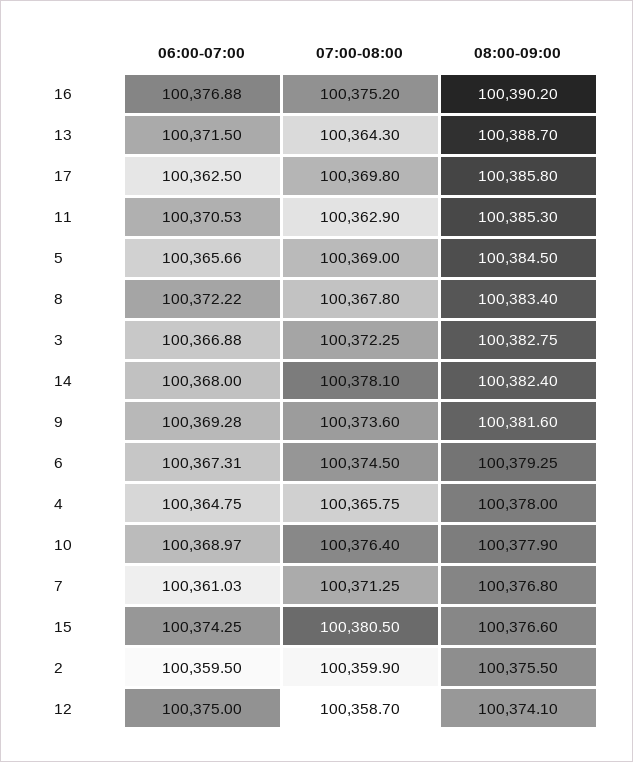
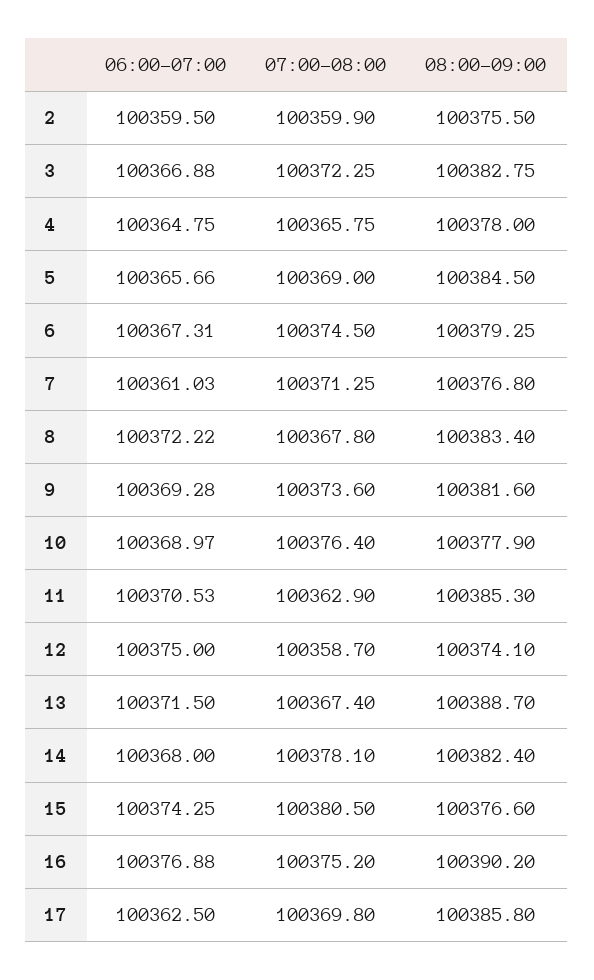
  {
    "06:00-07:00": {
      "16": 100376.88,
      "13": 100371.5,
      "17": 100362.5,
      "11": 100370.53,
      "5": 100365.66,
      "8": 100372.22,
      "3": 100366.88,
      "14": 100368,
      "9": 100369.28,
      "6": 100367.31,
      "4": 100364.75,
      "10": 100368.97,
      "7": 100361.03,
      "15": 100374.25,
      "2": 100359.5,
      "12": 100375
    },
    "07:00-08:00": {
      "16": 100375.2,
-     "13": 100364.3,
+     "13": 100367.4,
      "17": 100369.8,
      "11": 100362.9,
      "5": 100369,
      "8": 100367.8,
      "3": 100372.25,
      "14": 100378.1,
      "9": 100373.6,
      "6": 100374.5,
      "4": 100365.75,
      "10": 100376.4,
      "7": 100371.25,
      "15": 100380.5,
      "2": 100359.9,
      "12": 100358.7
    },
    "08:00-09:00": {
      "16": 100390.2,
      "13": 100388.7,
      "17": 100385.8,
      "11": 100385.3,
      "5": 100384.5,
      "8": 100383.4,
      "3": 100382.75,
      "14": 100382.4,
      "9": 100381.6,
      "6": 100379.25,
      "4": 100378,
      "10": 100377.9,
      "7": 100376.8,
      "15": 100376.6,
      "2": 100375.5,
      "12": 100374.1
    }
  }

